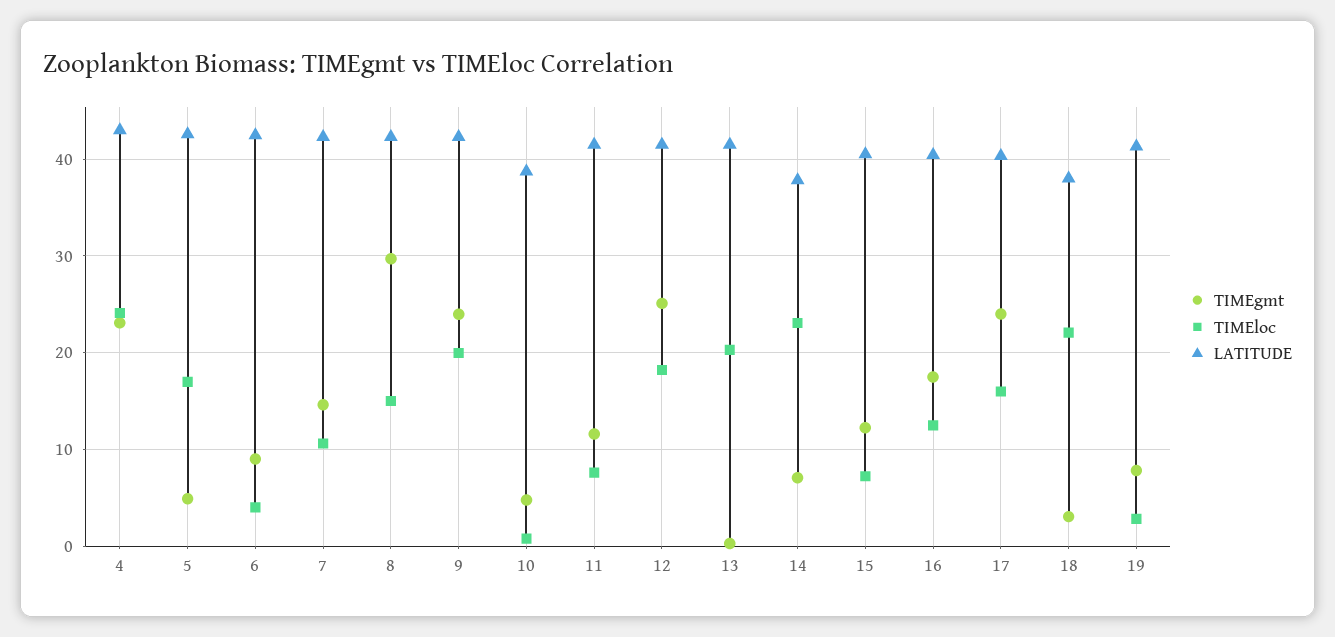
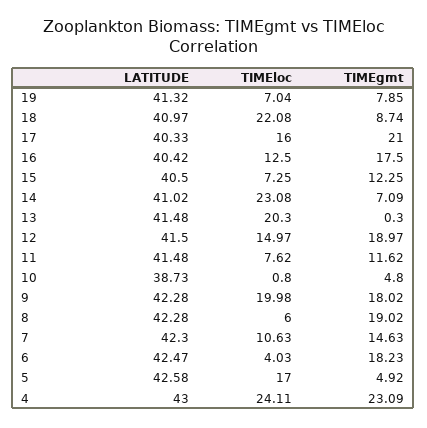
  {
    "TIMEgmt": {
      "4": 23.09,
      "5": 4.92,
-     "6": 9,
+     "6": 18.23,
      "7": 14.63,
-     "8": 30,
+     "8": 19.02,
-     "9": 24,
+     "9": 18.02,
      "10": 4.8,
      "11": 11.62,
-     "12": 25,
+     "12": 18.97,
      "13": 0.3,
      "14": 7.09,
      "15": 12.25,
      "16": 17.5,
-     "17": 24,
+     "17": 21,
-     "18": 3,
+     "18": 8.74,
      "19": 7.85
    },
    "TIMEloc": {
      "4": 24.11,
      "5": 17,
      "6": 4.03,
      "7": 10.63,
-     "8": 15,
+     "8": 6,
      "9": 19.98,
      "10": 0.8,
      "11": 7.62,
-     "12": 18,
+     "12": 14.97,
      "13": 20.3,
      "14": 23.08,
      "15": 7.25,
      "16": 12.5,
      "17": 16,
      "18": 22.08,
-     "19": 3
+     "19": 7.04
    },
    "LATITUDE": {
      "4": 43,
      "5": 42.58,
      "6": 42.47,
      "7": 42.3,
      "8": 42.28,
      "9": 42.28,
      "10": 38.73,
      "11": 41.48,
      "12": 41.5,
      "13": 41.48,
-     "14": 38,
+     "14": 41.02,
      "15": 40.5,
      "16": 40.42,
      "17": 40.33,
-     "18": 38,
+     "18": 40.97,
      "19": 41.32
    }
  }

